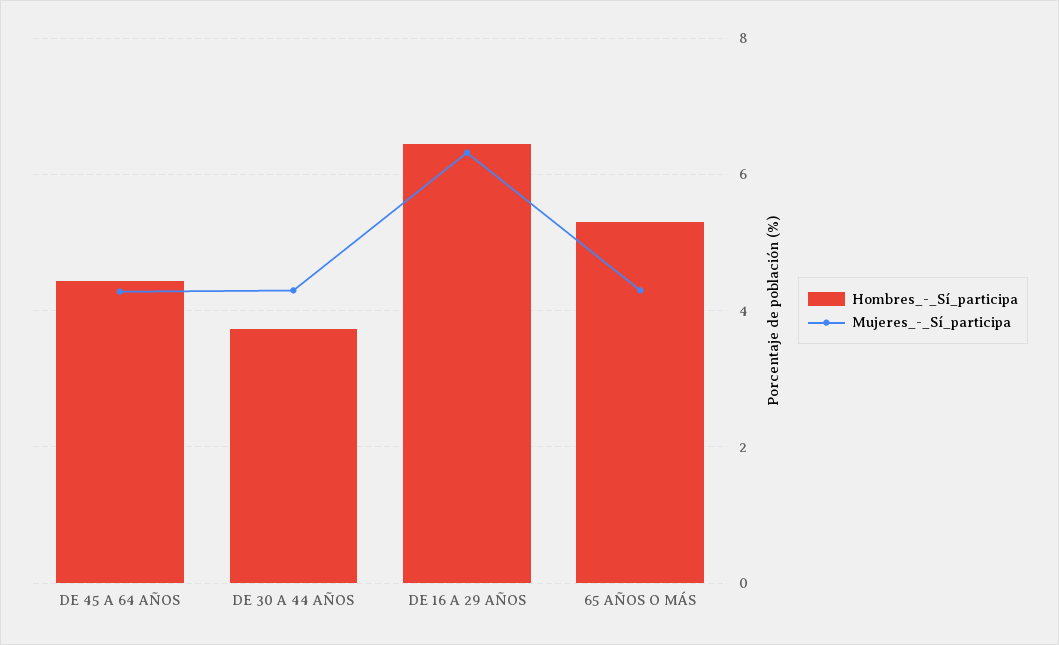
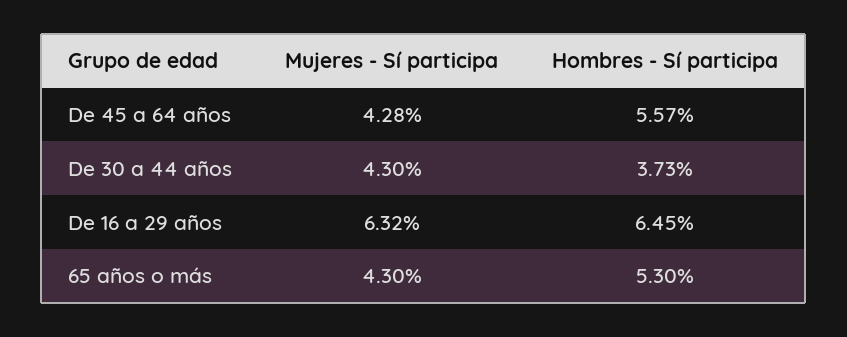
  {
    "Hombres_-_Sí_participa": {
-     "DE 45 A 64 AÑOS": 4.4,
+     "DE 45 A 64 AÑOS": 5.57,
      "DE 30 A 44 AÑOS": 3.73,
      "DE 16 A 29 AÑOS": 6.45,
      "65 AÑOS O MÁS": 5.3
    },
    "Mujeres_-_Sí_participa": {
      "DE 45 A 64 AÑOS": 4.28,
      "DE 30 A 44 AÑOS": 4.3,
      "DE 16 A 29 AÑOS": 6.32,
      "65 AÑOS O MÁS": 4.3
    }
  }

